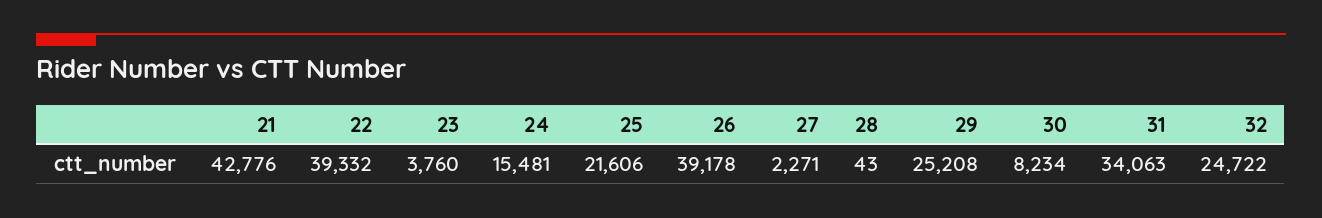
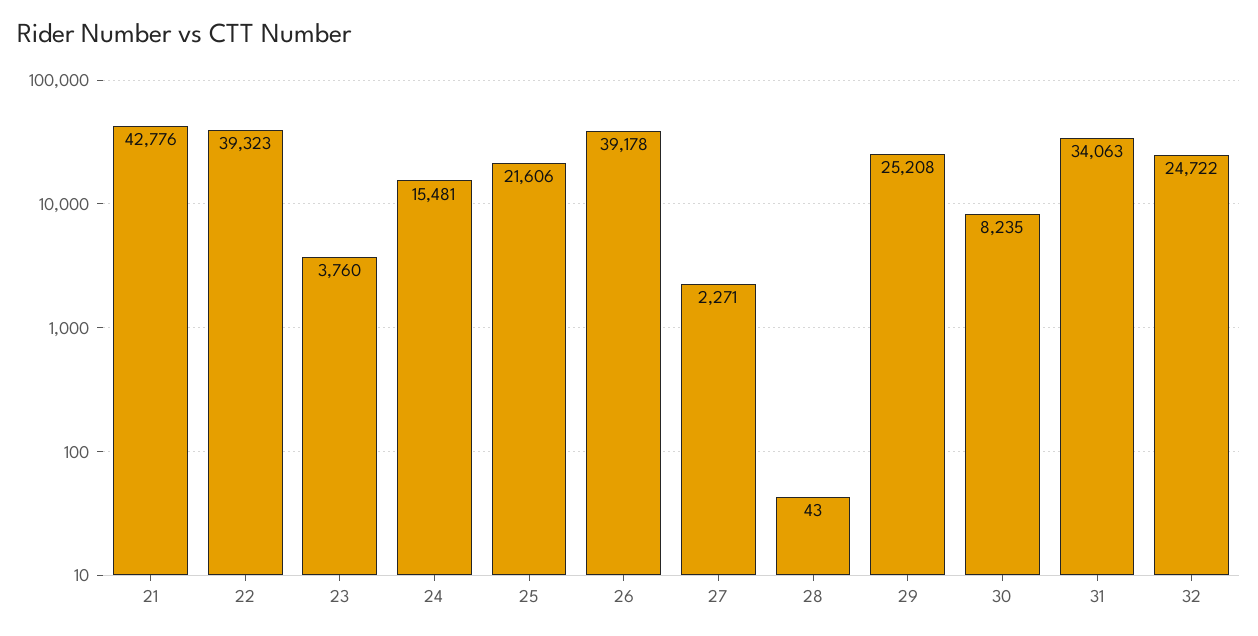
  {
    "21": 42776,
-   "22": 39332,
+   "22": 39323,
    "23": 3760,
    "24": 15481,
    "25": 21606,
    "26": 39178,
    "27": 2271,
    "28": 43,
    "29": 25208,
-   "30": 8234,
+   "30": 8235,
    "31": 34063,
    "32": 24722
  }

